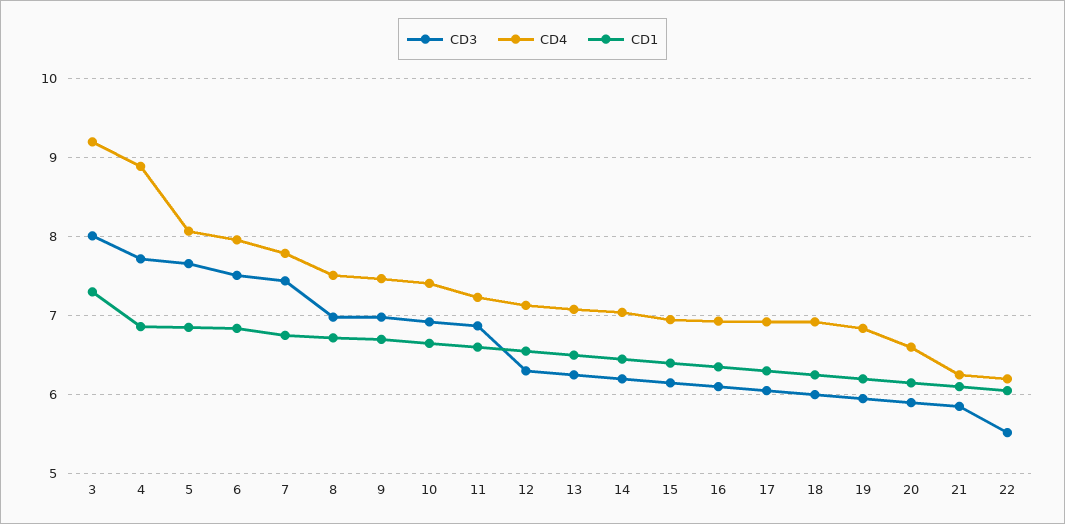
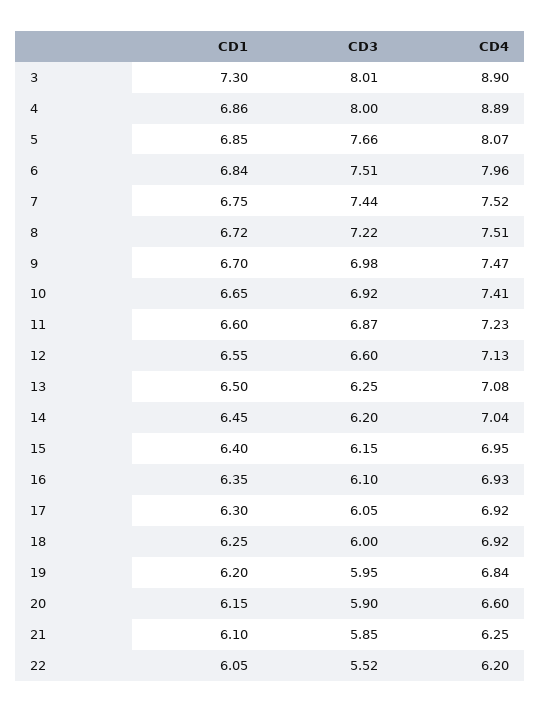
  {
    "CD3": {
      "3": 8.01,
-     "4": 7.7,
+     "4": 8,
      "5": 7.66,
      "6": 7.51,
      "7": 7.44,
-     "8": 7,
+     "8": 7.22,
      "9": 6.98,
      "10": 6.92,
      "11": 6.87,
-     "12": 6.3,
+     "12": 6.6,
      "13": 6.25,
      "14": 6.2,
      "15": 6.15,
      "16": 6.1,
      "17": 6.05,
      "18": 6,
      "19": 5.95,
      "20": 5.9,
      "21": 5.85,
      "22": 5.52
    },
    "CD4": {
-     "3": 9.2,
+     "3": 8.9,
      "4": 8.89,
      "5": 8.07,
      "6": 7.96,
-     "7": 7.8,
+     "7": 7.52,
      "8": 7.51,
      "9": 7.47,
      "10": 7.41,
      "11": 7.23,
      "12": 7.13,
      "13": 7.08,
      "14": 7.04,
      "15": 6.95,
      "16": 6.93,
      "17": 6.92,
      "18": 6.92,
      "19": 6.84,
      "20": 6.6,
      "21": 6.25,
      "22": 6.2
    },
    "CD1": {
      "3": 7.3,
      "4": 6.86,
      "5": 6.85,
      "6": 6.84,
      "7": 6.75,
      "8": 6.72,
      "9": 6.7,
      "10": 6.65,
      "11": 6.6,
      "12": 6.55,
      "13": 6.5,
      "14": 6.45,
      "15": 6.4,
      "16": 6.35,
      "17": 6.3,
      "18": 6.25,
      "19": 6.2,
      "20": 6.15,
      "21": 6.1,
      "22": 6.05
    }
  }

